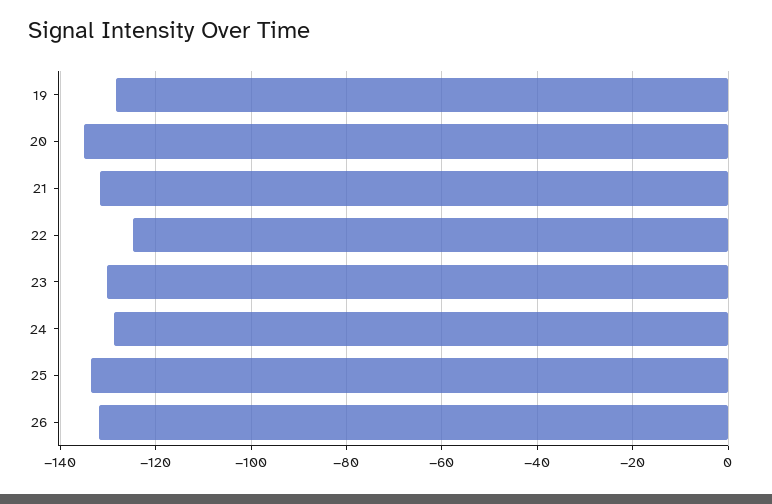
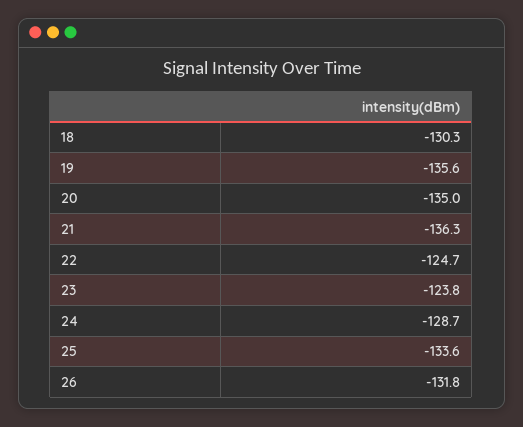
  {
-   "19": -128,
+   "19": -135.6,
    "20": -135,
-   "21": -132,
+   "21": -136.3,
    "22": -124.7,
-   "23": -130,
+   "23": -123.8,
    "24": -128.7,
    "25": -133.6,
-   "26": -131.8
+   "26": -131.8,
+   "18": -130.3
  }

